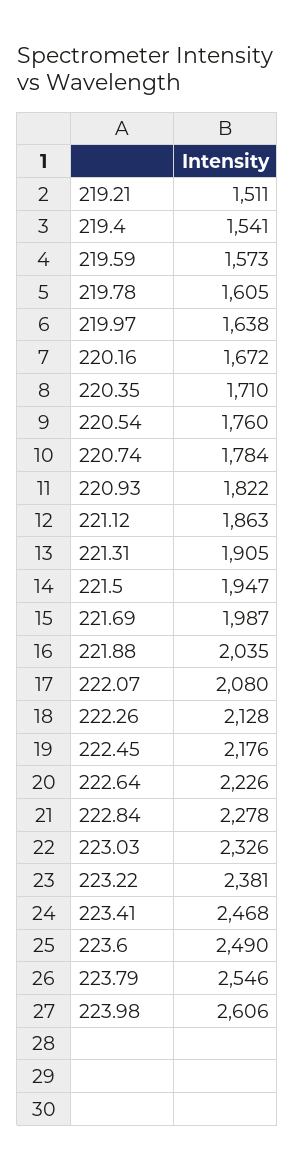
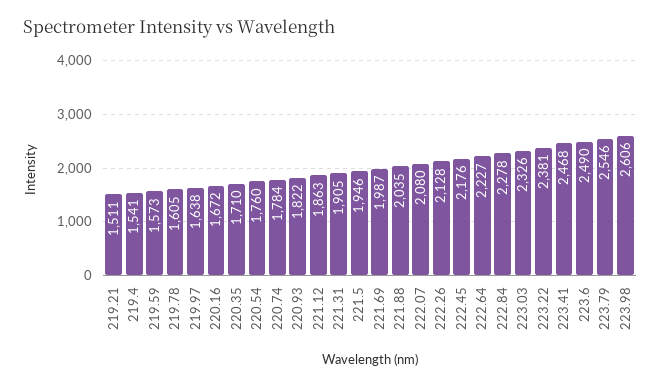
  {
    "219.21": 1511,
    "219.4": 1541,
    "219.59": 1573,
    "219.78": 1605,
    "219.97": 1638,
    "220.16": 1672,
    "220.35": 1710,
    "220.54": 1760,
    "220.74": 1784,
    "220.93": 1822,
    "221.12": 1863,
    "221.31": 1905,
-   "221.5": 1947,
+   "221.5": 1946,
    "221.69": 1987,
    "221.88": 2035,
    "222.07": 2080,
    "222.26": 2128,
    "222.45": 2176,
-   "222.64": 2226,
+   "222.64": 2227,
    "222.84": 2278,
    "223.03": 2326,
    "223.22": 2381,
    "223.41": 2468,
    "223.6": 2490,
    "223.79": 2546,
    "223.98": 2606
  }

